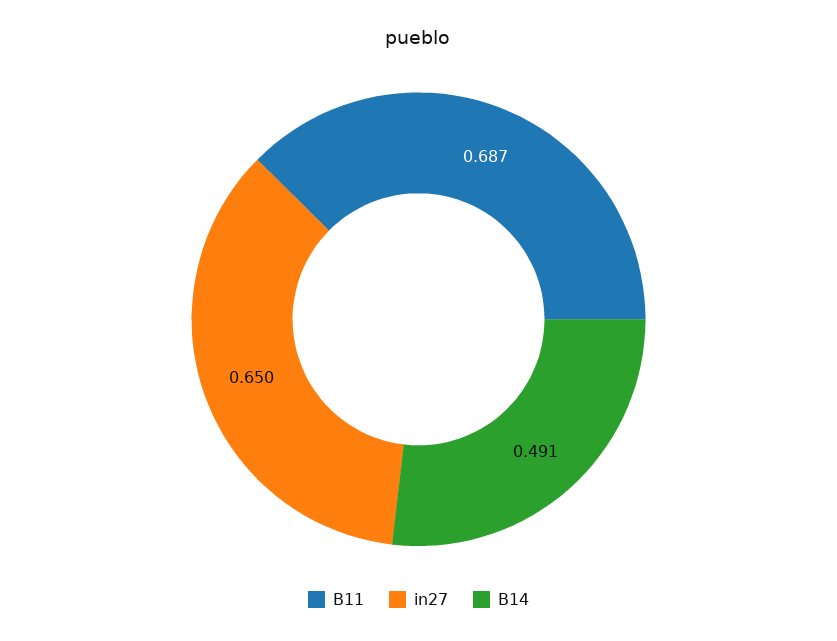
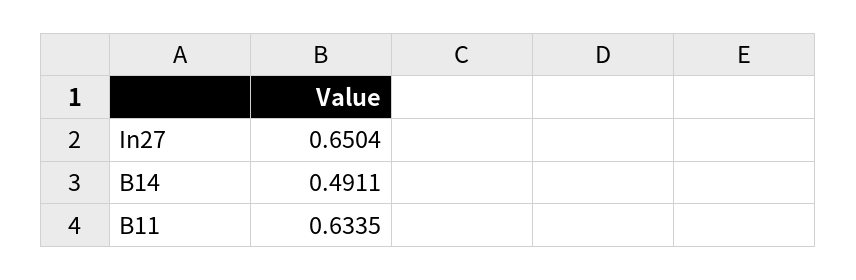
  {
-   "B11": 0.687,
+   "B11": 0.6335,
    "in27": 0.6504,
    "B14": 0.4911
  }

